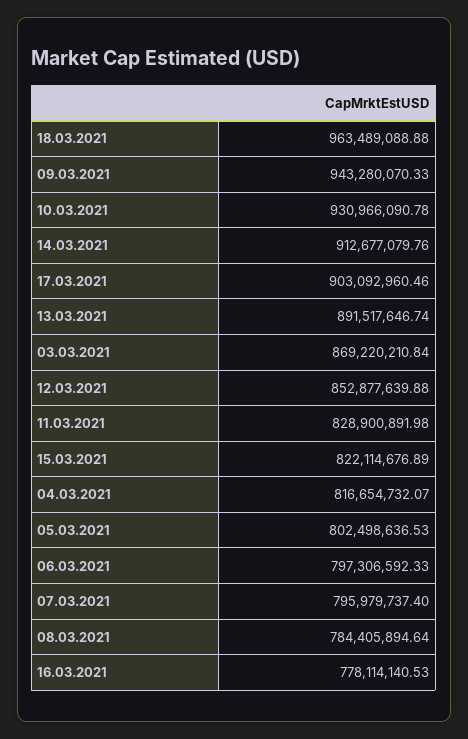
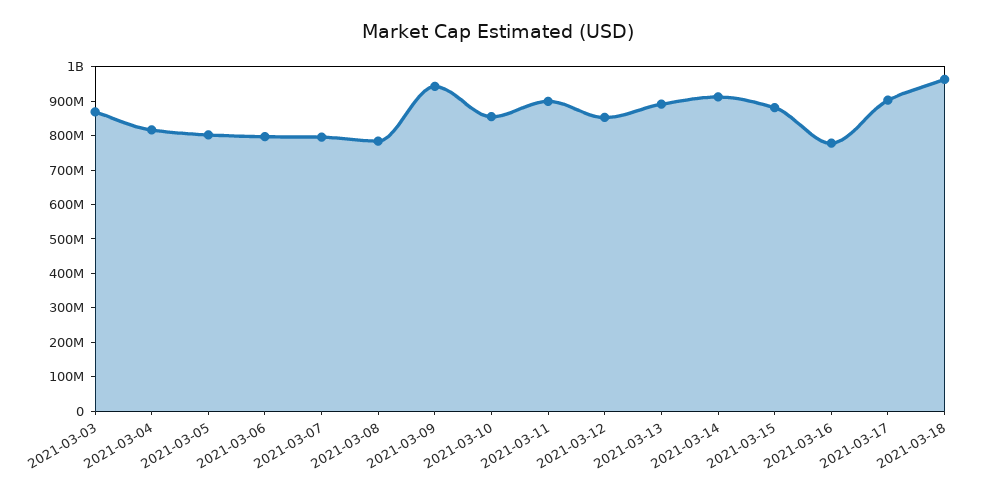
  {
    "18.03.2021": 963489088.88,
    "09.03.2021": 943280070.33,
-   "10.03.2021": 930966090.78,
+   "10.03.2021": 850000000,
    "14.03.2021": 912677079.76,
    "17.03.2021": 903092960.46,
    "13.03.2021": 891517646.74,
    "03.03.2021": 869220210.84,
    "12.03.2021": 852877639.88,
-   "11.03.2021": 828900891.98,
+   "11.03.2021": 900000000,
-   "15.03.2021": 822114676.89,
+   "15.03.2021": 875000000,
    "04.03.2021": 816654732.07,
    "05.03.2021": 802498636.53,
    "06.03.2021": 797306592.33,
    "07.03.2021": 795979737.4,
    "08.03.2021": 784405894.64,
    "16.03.2021": 778114140.53
  }

